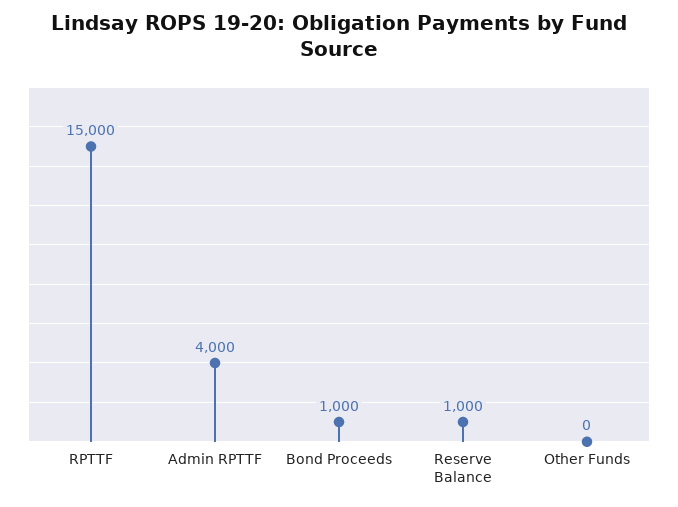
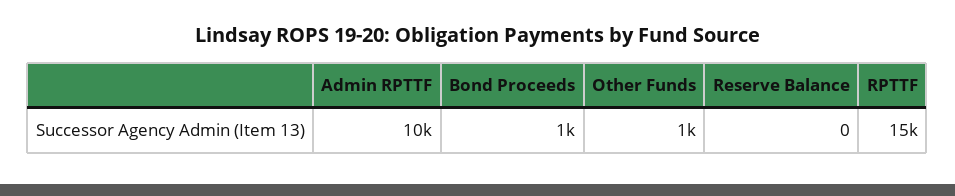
  {
    "RPTTF": 15000,
-   "Admin RPTTF": 4000,
+   "Admin RPTTF": 10000,
    "Bond Proceeds": 1000,
-   "Reserve Balance": 1000,
+   "Reserve Balance": 0,
-   "Other Funds": 0
+   "Other Funds": 1000
  }

